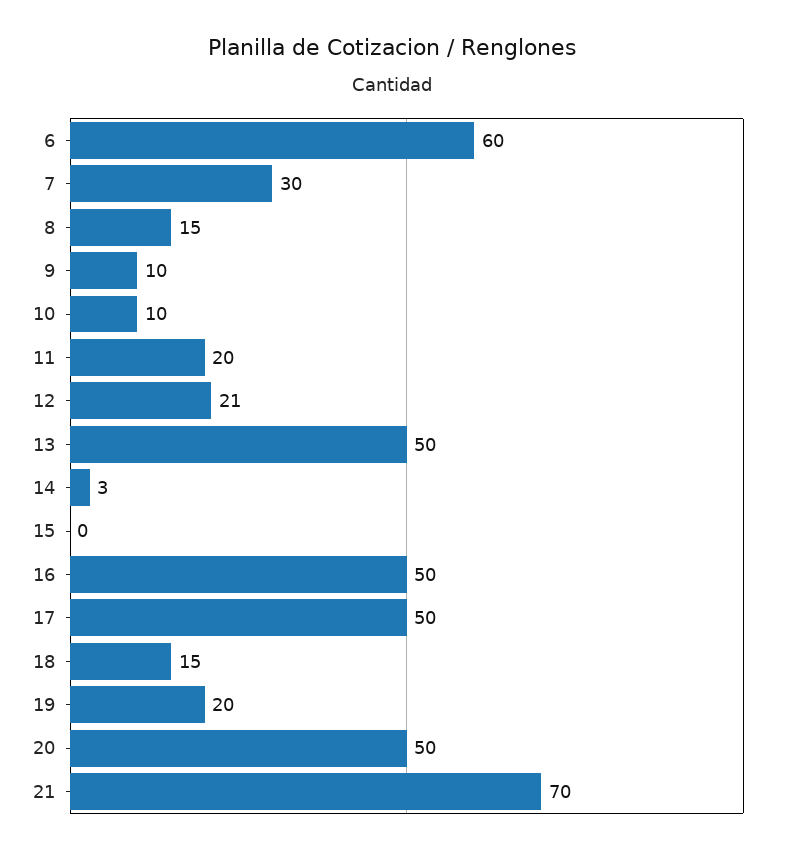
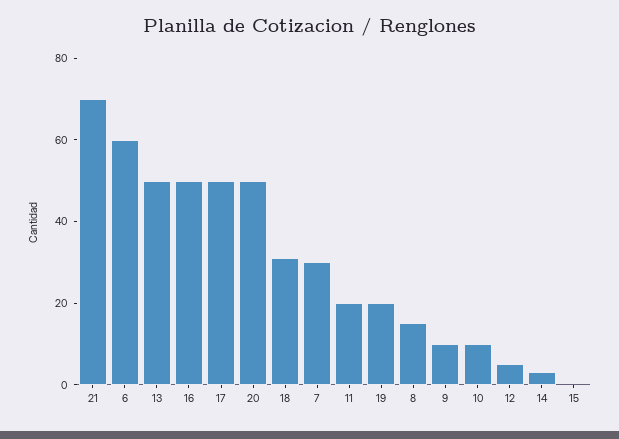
  {
    "6": 60,
    "7": 30,
    "8": 15,
    "9": 10,
    "10": 10,
    "11": 20,
-   "12": 21,
+   "12": 5,
    "13": 50,
    "14": 3,
    "15": 0,
    "16": 50,
    "17": 50,
-   "18": 15,
+   "18": 30,
    "19": 20,
    "20": 50,
    "21": 70
  }

